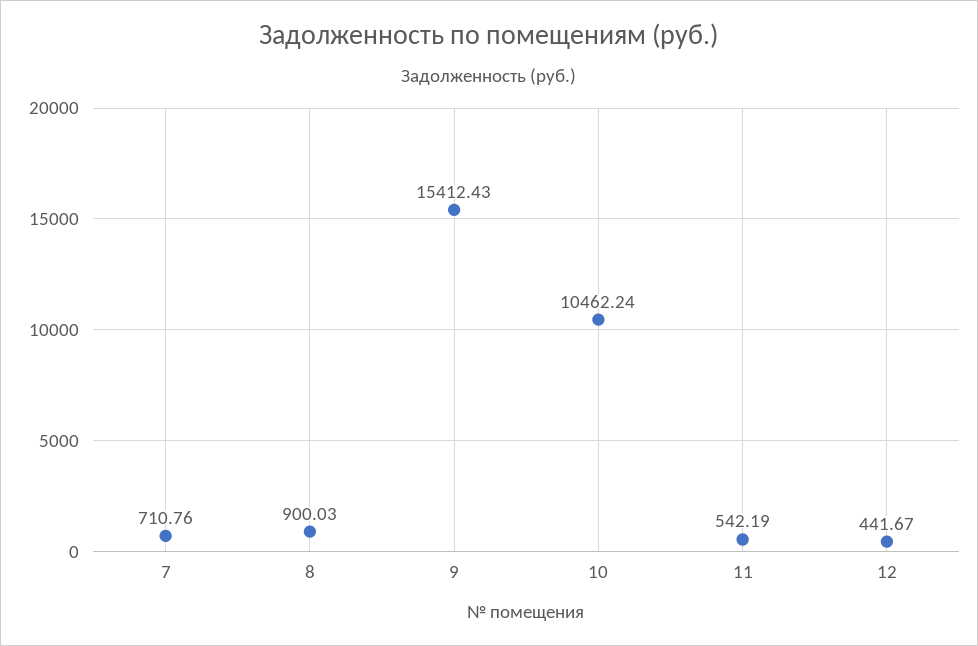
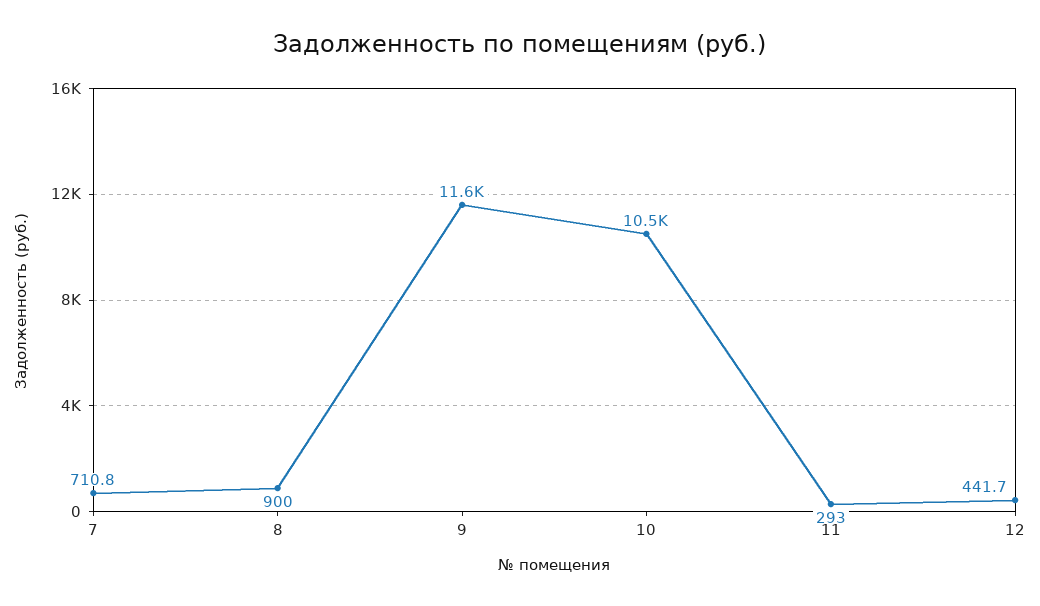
  {
    "7": 710.76,
    "8": 900.03,
-   "9": 15412.43,
+   "9": 11600,
    "10": 10462.24,
-   "11": 542.19,
+   "11": 293,
    "12": 441.67
  }

